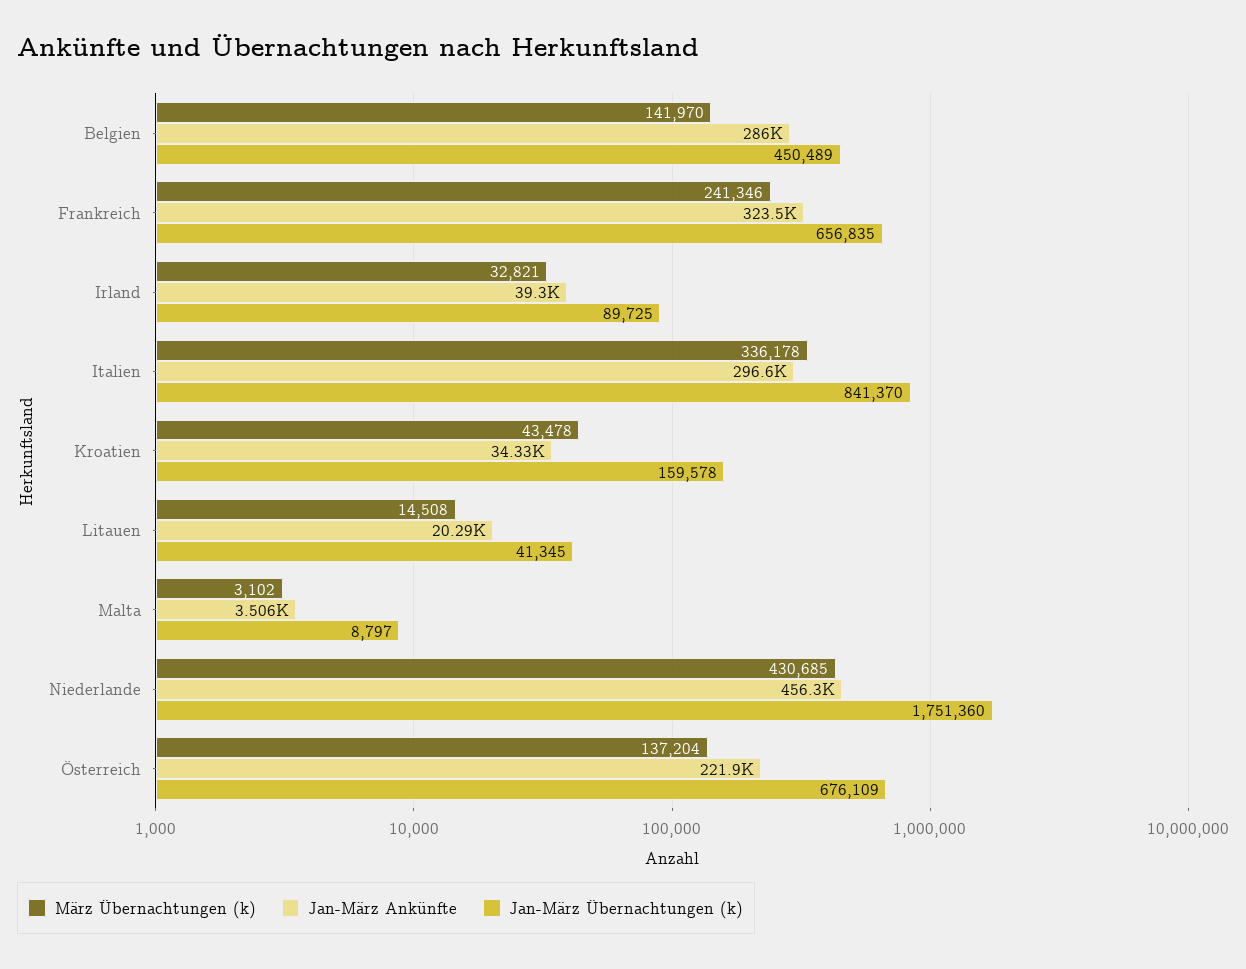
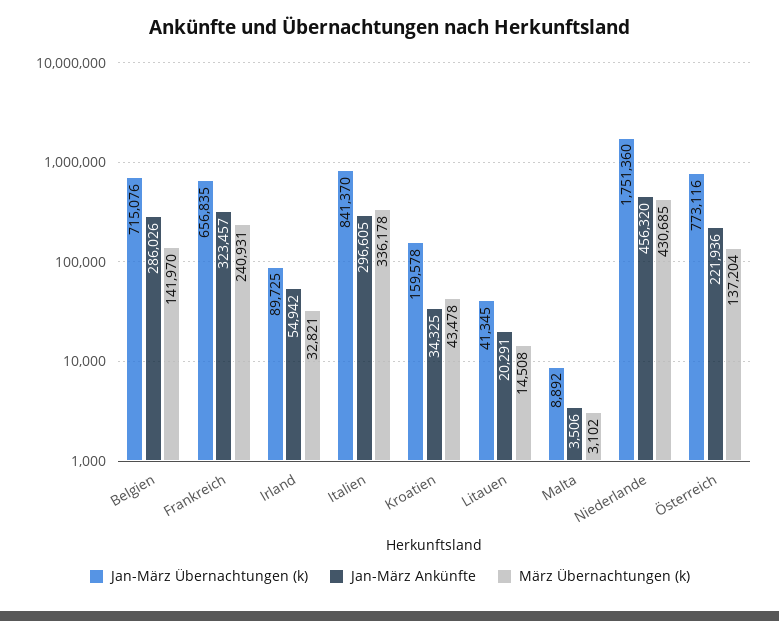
  {
    "März Übernachtungen (k)": {
      "Belgien": 141970,
-     "Frankreich": 241346,
+     "Frankreich": 240931,
      "Irland": 32821,
      "Italien": 336178,
      "Kroatien": 43478,
      "Litauen": 14508,
      "Malta": 3102,
      "Niederlande": 430685,
      "Österreich": 137204
    },
    "Jan-März Ankünfte": {
      "Belgien": 286026,
      "Frankreich": 323457,
-     "Irland": 39300,
+     "Irland": 54942,
      "Italien": 296605,
      "Kroatien": 34325,
      "Litauen": 20291,
      "Malta": 3506,
      "Niederlande": 456320,
      "Österreich": 221936
    },
    "Jan-März Übernachtungen (k)": {
-     "Belgien": 450489,
+     "Belgien": 715076,
      "Frankreich": 656835,
      "Irland": 89725,
      "Italien": 841370,
      "Kroatien": 159578,
      "Litauen": 41345,
-     "Malta": 8797,
+     "Malta": 8892,
      "Niederlande": 1751360,
-     "Österreich": 676109
+     "Österreich": 773116
    }
  }

